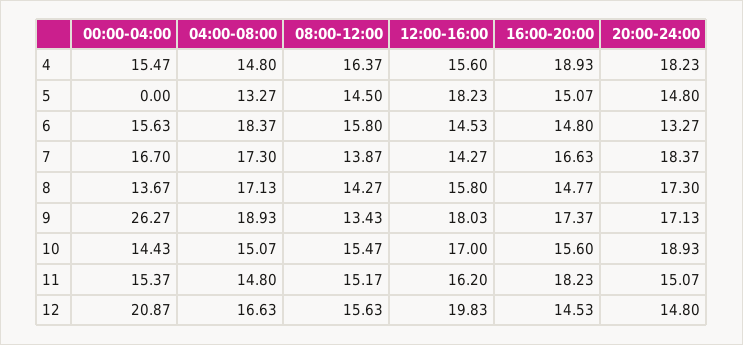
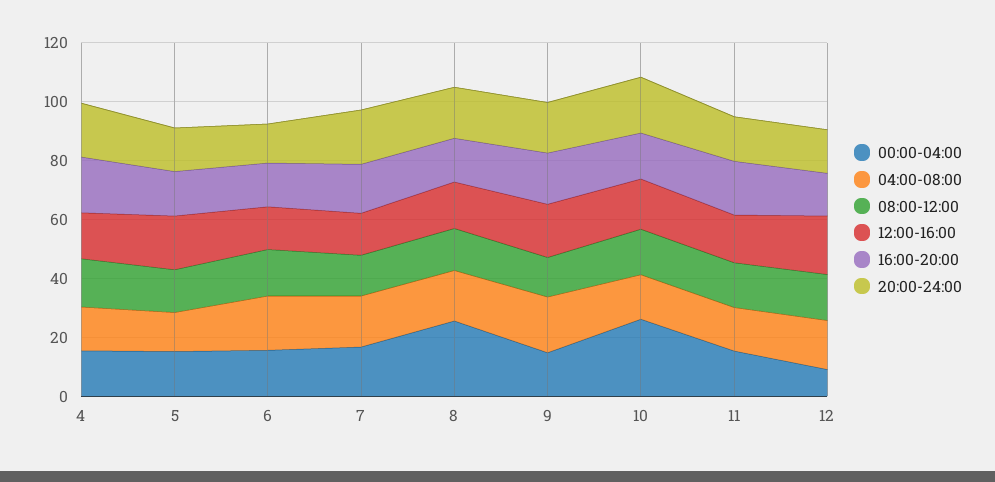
  {
    "00:00-04:00": {
      "4": 15.47,
-     "5": 0,
+     "5": 15,
      "6": 15.63,
      "7": 16.7,
-     "8": 13.67,
+     "8": 25,
-     "9": 26.27,
+     "9": 15,
-     "10": 14.43,
+     "10": 25,
      "11": 15.37,
-     "12": 20.87
+     "12": 10
    },
    "04:00-08:00": {
      "4": 14.8,
      "5": 13.27,
      "6": 18.37,
      "7": 17.3,
      "8": 17.13,
      "9": 18.93,
      "10": 15.07,
      "11": 14.8,
      "12": 16.63
    },
    "08:00-12:00": {
      "4": 16.37,
      "5": 14.5,
      "6": 15.8,
      "7": 13.87,
      "8": 14.27,
      "9": 13.43,
      "10": 15.47,
      "11": 15.17,
      "12": 15.63
    },
    "12:00-16:00": {
      "4": 15.6,
      "5": 18.23,
      "6": 14.53,
      "7": 14.27,
      "8": 15.8,
      "9": 18.03,
      "10": 17,
      "11": 16.2,
      "12": 19.83
    },
    "16:00-20:00": {
      "4": 18.93,
      "5": 15.07,
      "6": 14.8,
      "7": 16.63,
      "8": 14.77,
      "9": 17.37,
      "10": 15.6,
      "11": 18.23,
      "12": 14.53
    },
    "20:00-24:00": {
      "4": 18.23,
      "5": 14.8,
      "6": 13.27,
      "7": 18.37,
      "8": 17.3,
      "9": 17.13,
      "10": 18.93,
      "11": 15.07,
      "12": 14.8
    }
  }

